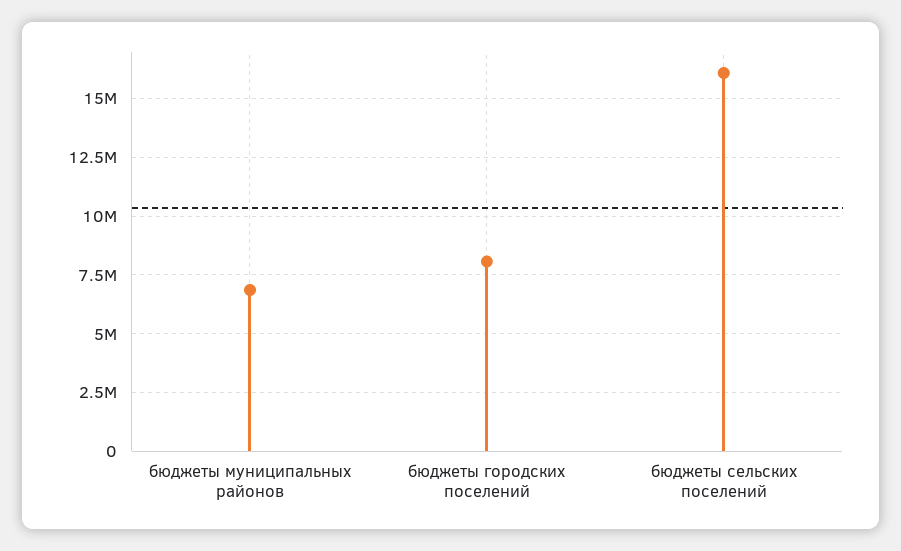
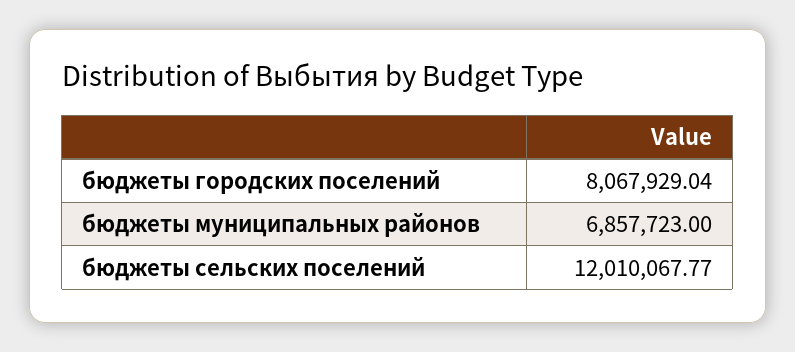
  {
    "бюджеты муниципальных районов": 6857723,
    "бюджеты городских поселений": 8067929.04,
-   "бюджеты сельских поселений": 16000000
+   "бюджеты сельских поселений": 12010067.77
  }

